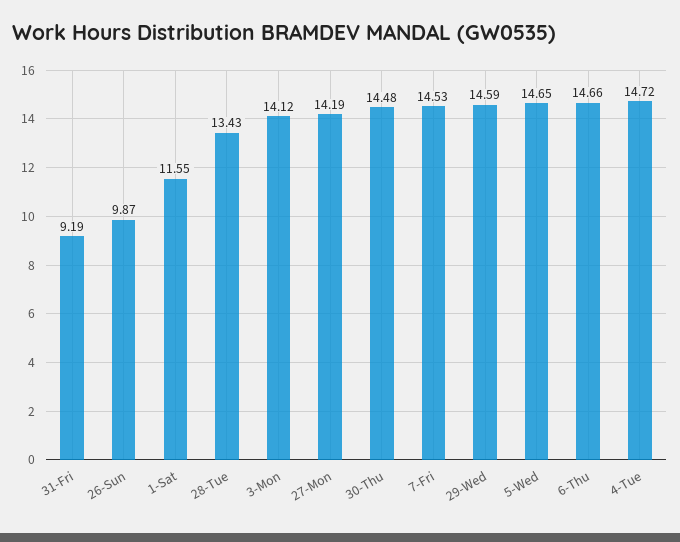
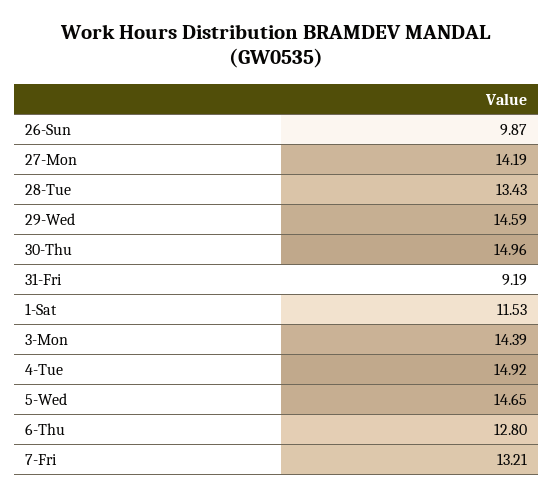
  {
    "31-Fri": 9.19,
    "26-Sun": 9.87,
-   "1-Sat": 11.55,
+   "1-Sat": 11.53,
    "28-Tue": 13.43,
-   "3-Mon": 14.12,
+   "3-Mon": 14.39,
    "27-Mon": 14.19,
-   "30-Thu": 14.48,
+   "30-Thu": 14.96,
-   "7-Fri": 14.53,
+   "7-Fri": 13.21,
    "29-Wed": 14.59,
    "5-Wed": 14.65,
-   "6-Thu": 14.66,
+   "6-Thu": 12.8,
-   "4-Tue": 14.72
+   "4-Tue": 14.92
  }

